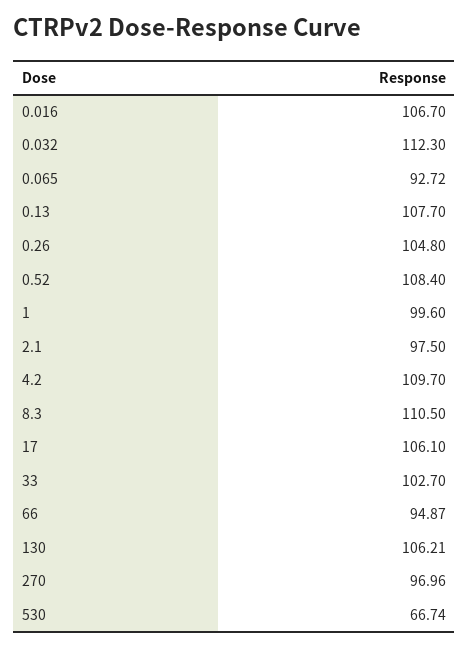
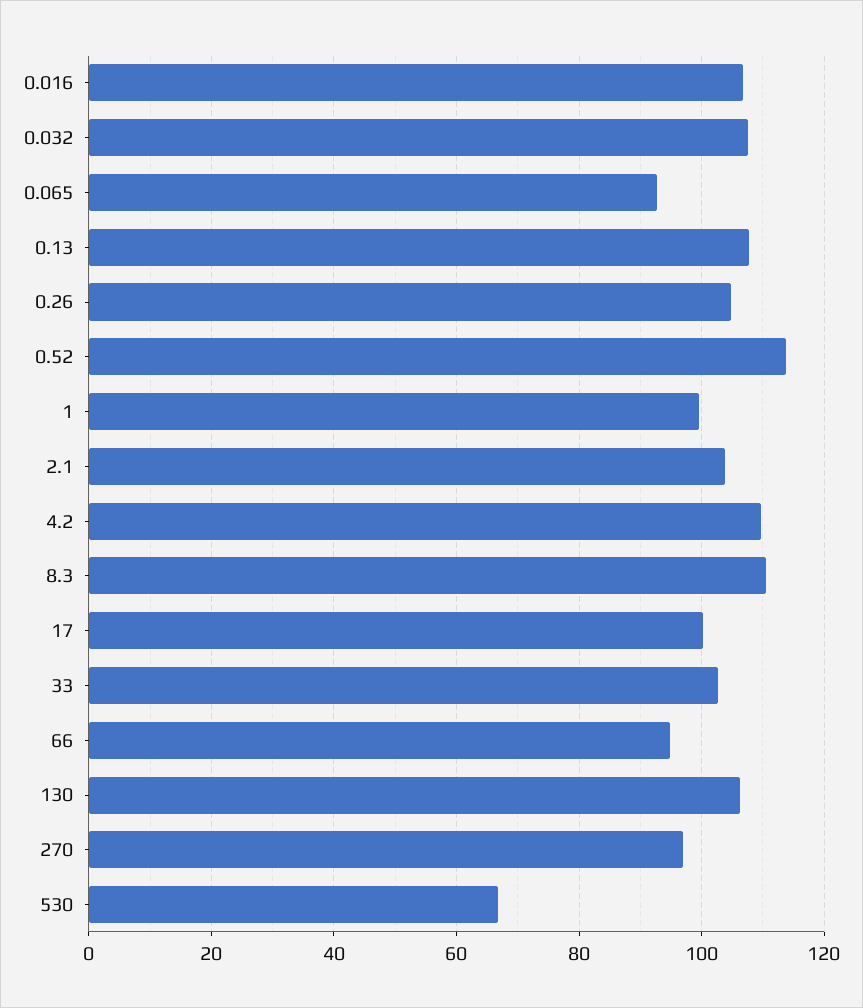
  {
    "0.016": 106.7,
-   "0.032": 112.3,
+   "0.032": 108,
    "0.065": 92.72,
    "0.13": 107.7,
    "0.26": 104.8,
-   "0.52": 108.4,
+   "0.52": 114,
    "1": 99.6,
-   "2.1": 97.5,
+   "2.1": 104,
    "4.2": 109.7,
    "8.3": 110.5,
-   "17": 106.1,
+   "17": 100,
    "33": 102.7,
    "66": 94.87,
    "130": 106.21,
    "270": 96.96,
    "530": 66.74
  }

